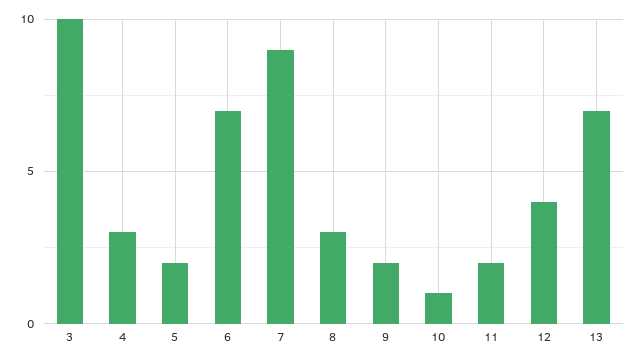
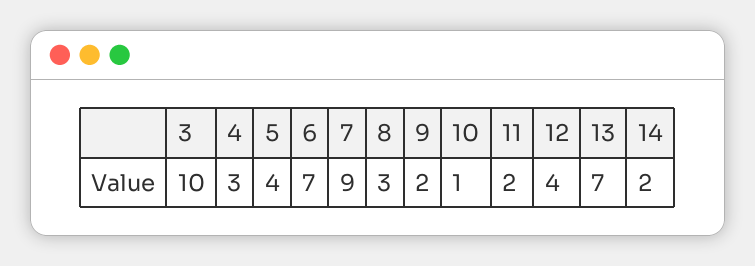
  {
    "3": 10,
    "4": 3,
-   "5": 2,
+   "5": 4,
    "6": 7,
    "7": 9,
    "8": 3,
    "9": 2,
    "10": 1,
    "11": 2,
    "12": 4,
-   "13": 7
+   "13": 7,
+   "14": 2
  }

